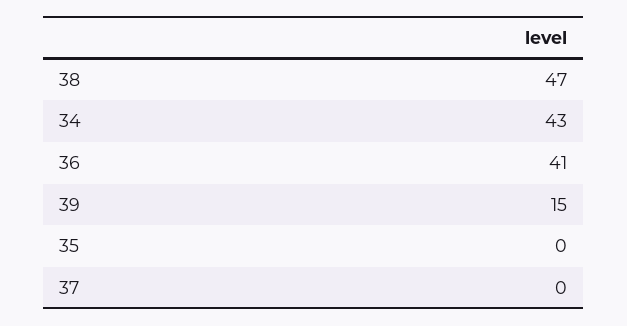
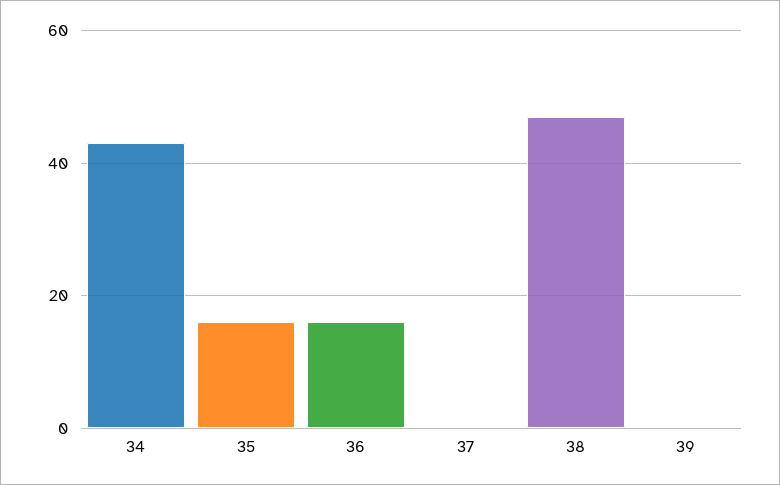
  {
    "38": 47,
    "34": 43,
-   "36": 41,
+   "36": 15,
-   "39": 15,
+   "39": 0,
-   "35": 0,
+   "35": 15,
    "37": 0
  }

